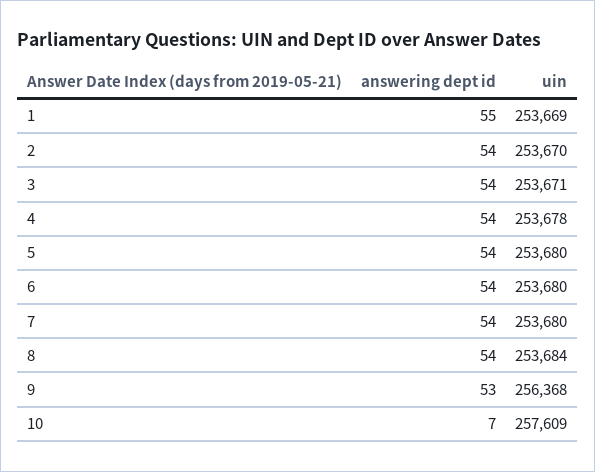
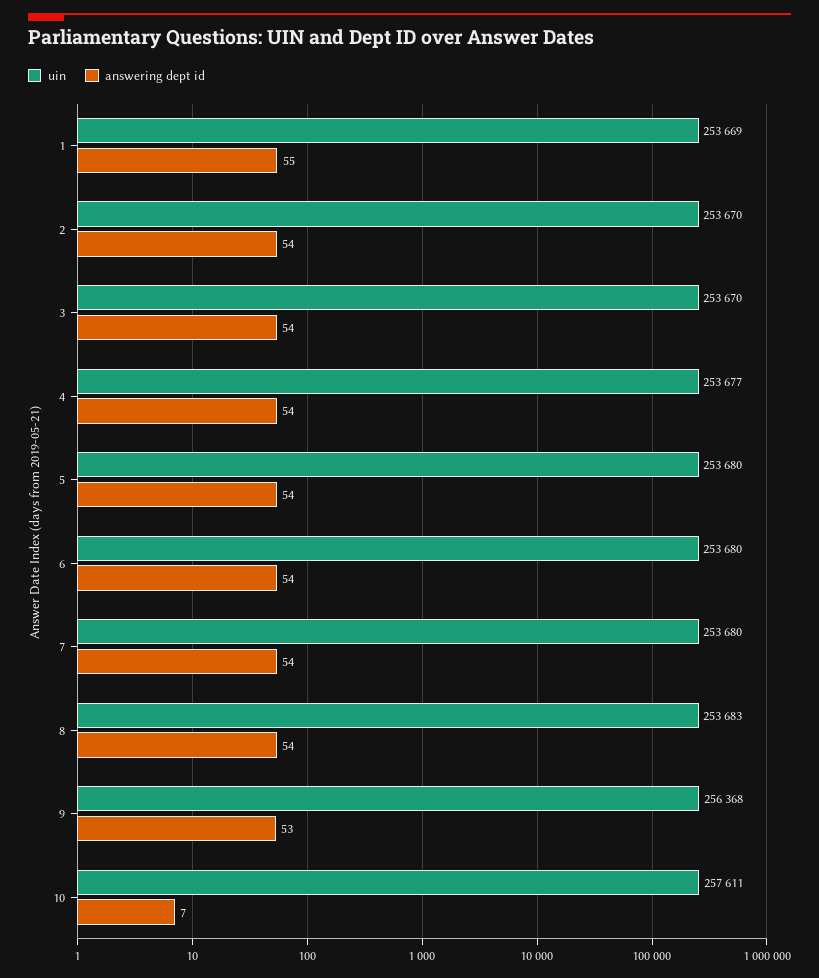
  {
    "answering dept id": {
      "1": 55,
      "2": 54,
      "3": 54,
      "4": 54,
      "5": 54,
      "6": 54,
      "7": 54,
      "8": 54,
      "9": 53,
      "10": 7
    },
    "uin": {
      "1": 253669,
      "2": 253670,
-     "3": 253671,
+     "3": 253670,
-     "4": 253678,
+     "4": 253677,
      "5": 253680,
      "6": 253680,
      "7": 253680,
-     "8": 253684,
+     "8": 253683,
      "9": 256368,
-     "10": 257609
+     "10": 257611
    }
  }

